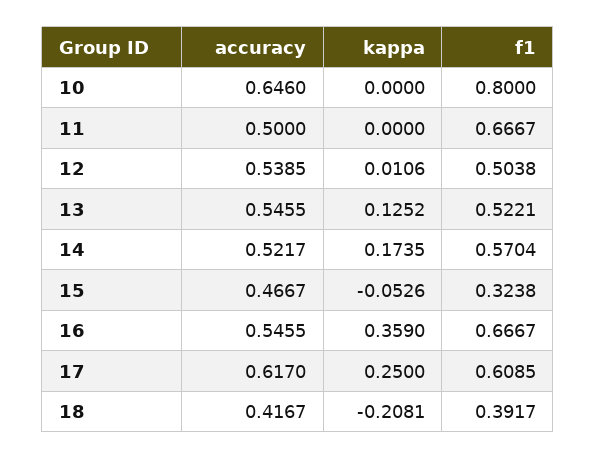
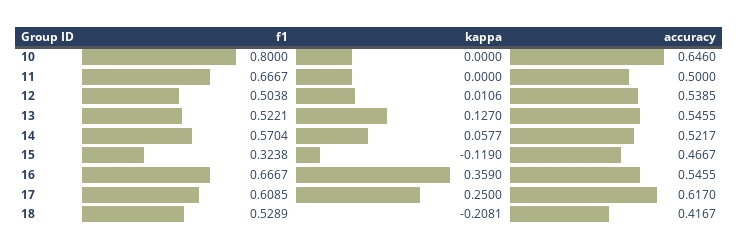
  {
    "accuracy": {
      "10": 0.646,
      "11": 0.5,
      "12": 0.5385,
      "13": 0.5455,
      "14": 0.5217,
      "15": 0.4667,
      "16": 0.5455,
      "17": 0.617,
      "18": 0.4167
    },
    "kappa": {
      "10": 0,
      "11": 0,
      "12": 0.0106,
-     "13": 0.1252,
+     "13": 0.127,
-     "14": 0.1735,
+     "14": 0.0577,
-     "15": -0.0526,
+     "15": -0.119,
      "16": 0.359,
      "17": 0.25,
      "18": -0.2081
    },
    "f1": {
      "10": 0.8,
      "11": 0.6667,
      "12": 0.5038,
      "13": 0.5221,
      "14": 0.5704,
      "15": 0.3238,
      "16": 0.6667,
      "17": 0.6085,
-     "18": 0.3917
+     "18": 0.5289
    }
  }

